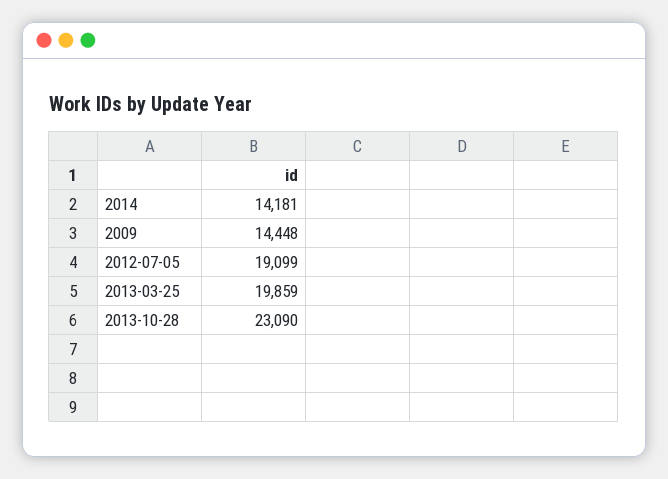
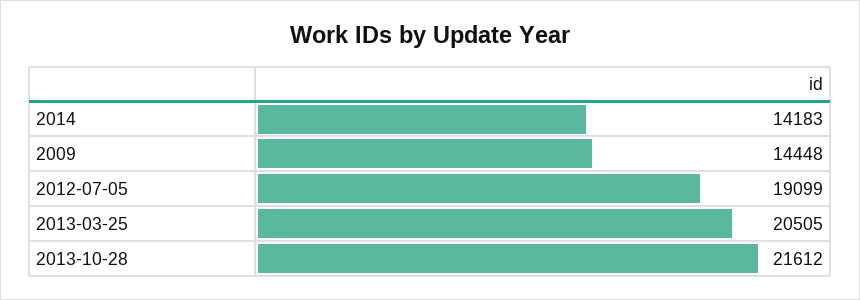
  {
-   "2014": 14181,
+   "2014": 14183,
    "2009": 14448,
    "2012-07-05": 19099,
-   "2013-03-25": 19859,
+   "2013-03-25": 20505,
-   "2013-10-28": 23090
+   "2013-10-28": 21612
  }

